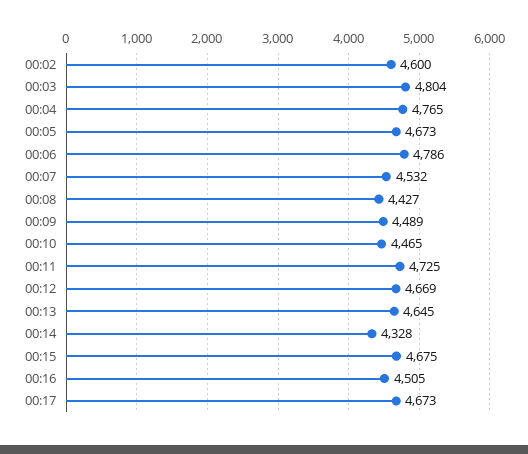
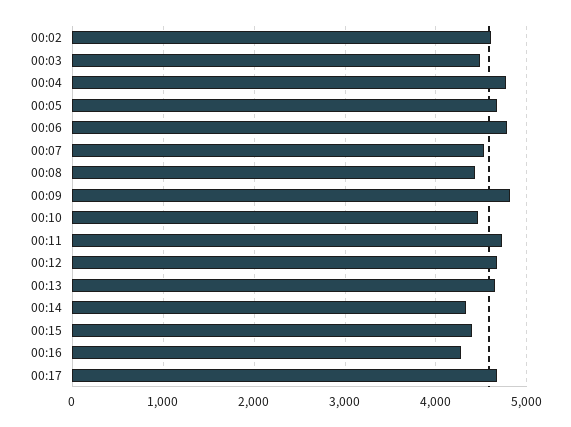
  {
    "00:02": 4600,
-   "00:03": 4804,
+   "00:03": 4500,
    "00:04": 4765,
    "00:05": 4673,
    "00:06": 4786,
    "00:07": 4532,
    "00:08": 4427,
-   "00:09": 4489,
+   "00:09": 4800,
    "00:10": 4465,
    "00:11": 4725,
    "00:12": 4669,
    "00:13": 4645,
    "00:14": 4328,
-   "00:15": 4675,
+   "00:15": 4400,
-   "00:16": 4505,
+   "00:16": 4300,
    "00:17": 4673
  }

